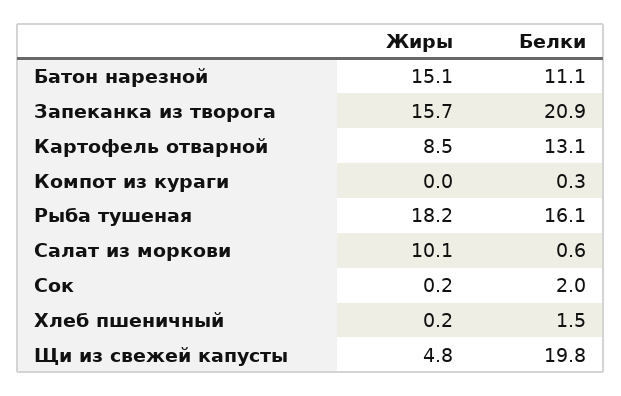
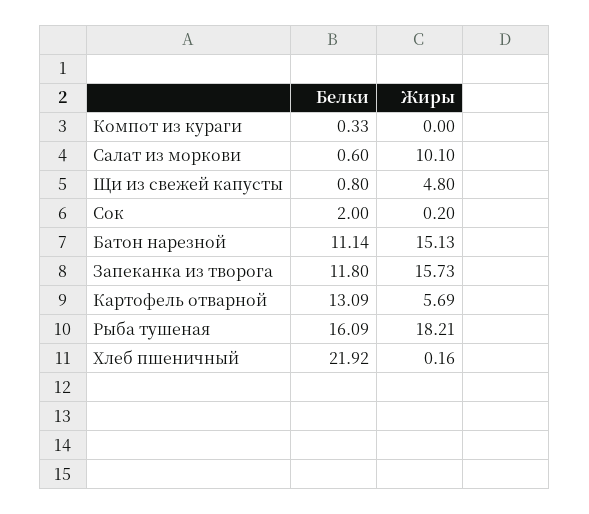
  {
    "Жиры": {
      "Батон нарезной": 15.13,
      "Запеканка из творога": 15.73,
-     "Картофель отварной": 8.5,
+     "Картофель отварной": 5.69,
      "Компот из кураги": 0,
      "Рыба тушеная": 18.21,
      "Салат из моркови": 10.1,
      "Сок": 0.2,
      "Хлеб пшеничный": 0.16,
      "Щи из свежей капусты": 4.8
    },
    "Белки": {
      "Батон нарезной": 11.14,
-     "Запеканка из творога": 20.9,
+     "Запеканка из творога": 11.8,
      "Картофель отварной": 13.09,
      "Компот из кураги": 0.33,
      "Рыба тушеная": 16.09,
      "Салат из моркови": 0.6,
      "Сок": 2,
-     "Хлеб пшеничный": 1.5,
+     "Хлеб пшеничный": 21.92,
-     "Щи из свежей капусты": 19.8
+     "Щи из свежей капусты": 0.8
    }
  }

